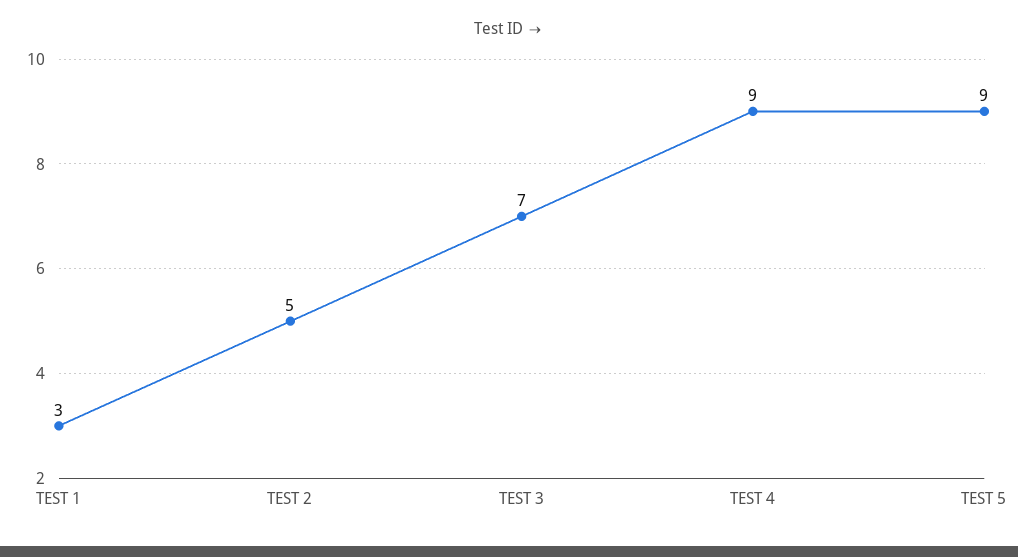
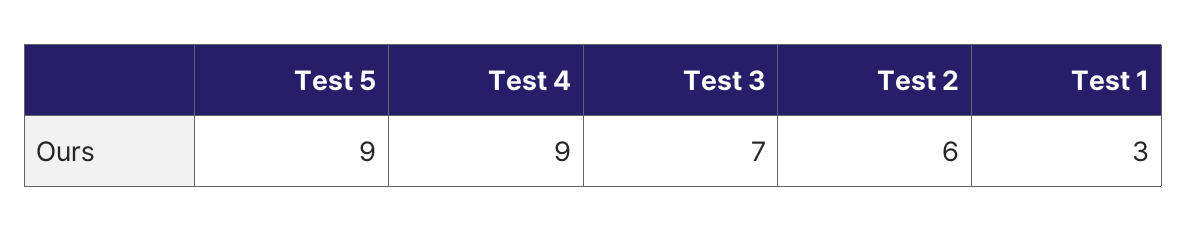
  {
    "TEST 1": 3,
-   "TEST 2": 5,
+   "TEST 2": 6,
    "TEST 3": 7,
    "TEST 4": 9,
    "TEST 5": 9
  }

